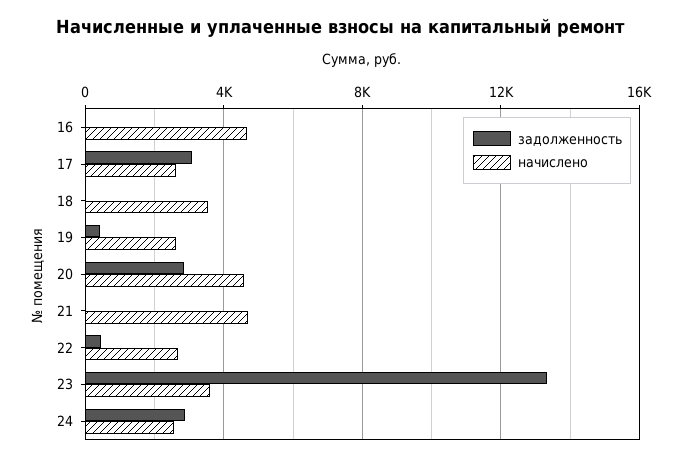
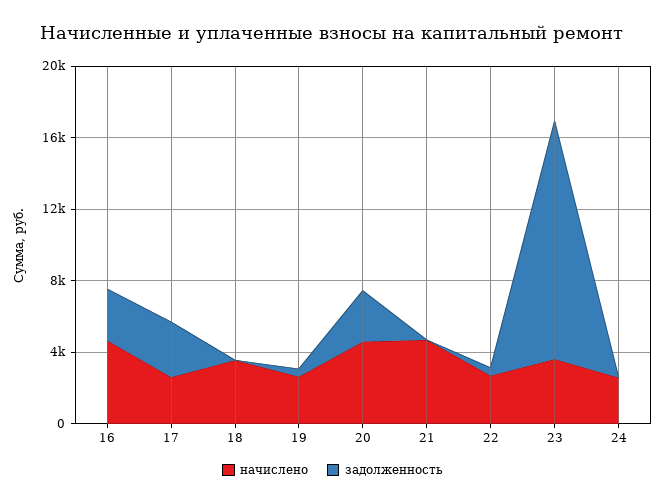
  {
    "задолженность": {
-     "16": 0,
+     "16": 3000,
      "17": 3000,
      "18": 0,
      "19": 500,
      "20": 3000,
      "21": 0,
      "22": 500,
      "23": 13500,
-     "24": 3000
+     "24": 0
    },
    "начислено": {
      "16": 4500,
      "17": 2500,
      "18": 3500,
      "19": 2500,
      "20": 4500,
      "21": 4500,
      "22": 2500,
      "23": 3500,
      "24": 2500
    }
  }

